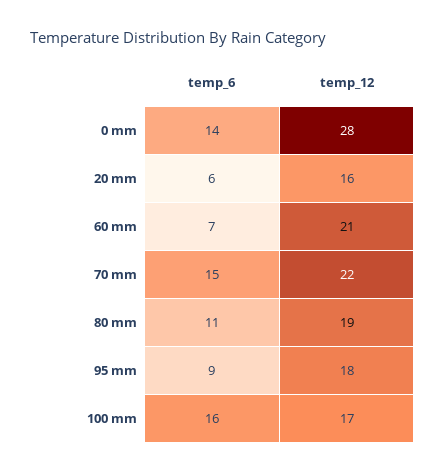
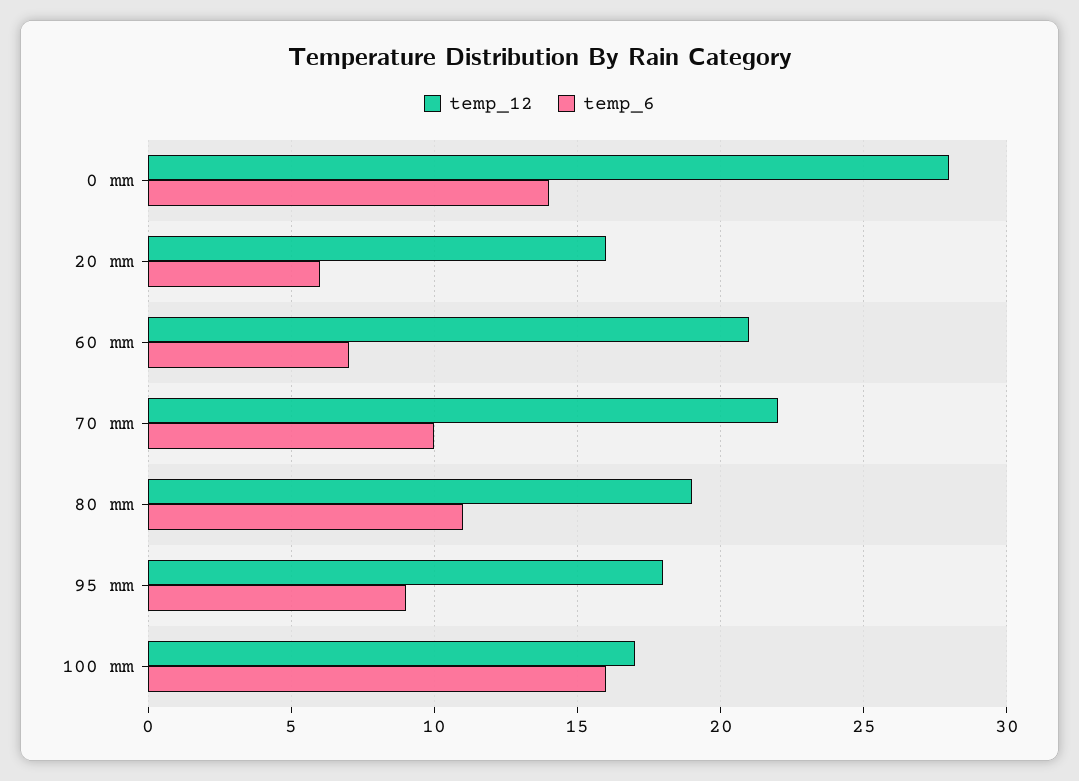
  {
    "temp_6": {
      "0 mm": 14,
      "20 mm": 6,
      "60 mm": 7,
-     "70 mm": 15,
+     "70 mm": 10,
      "80 mm": 11,
      "95 mm": 9,
      "100 mm": 16
    },
    "temp_12": {
      "0 mm": 28,
      "20 mm": 16,
      "60 mm": 21,
      "70 mm": 22,
      "80 mm": 19,
      "95 mm": 18,
      "100 mm": 17
    }
  }

